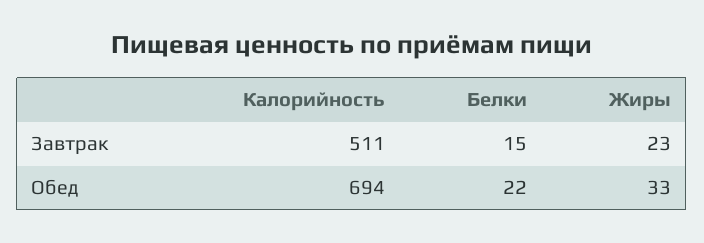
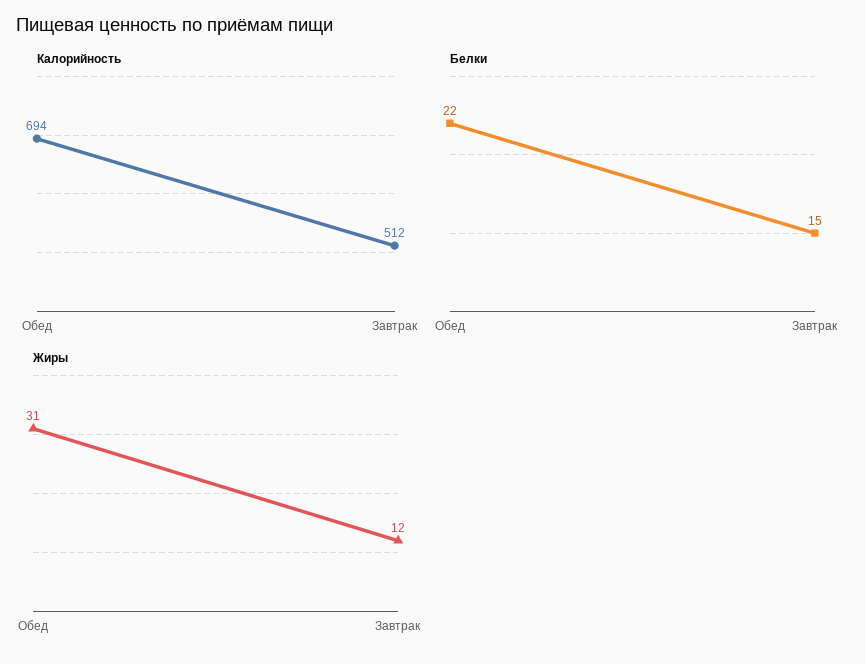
  {
    "Калорийность": {
-     "Завтрак": 511,
+     "Завтрак": 512,
      "Обед": 694
    },
    "Белки": {
      "Завтрак": 15,
      "Обед": 22
    },
    "Жиры": {
-     "Завтрак": 23,
+     "Завтрак": 12,
-     "Обед": 33
+     "Обед": 31
    }
  }

